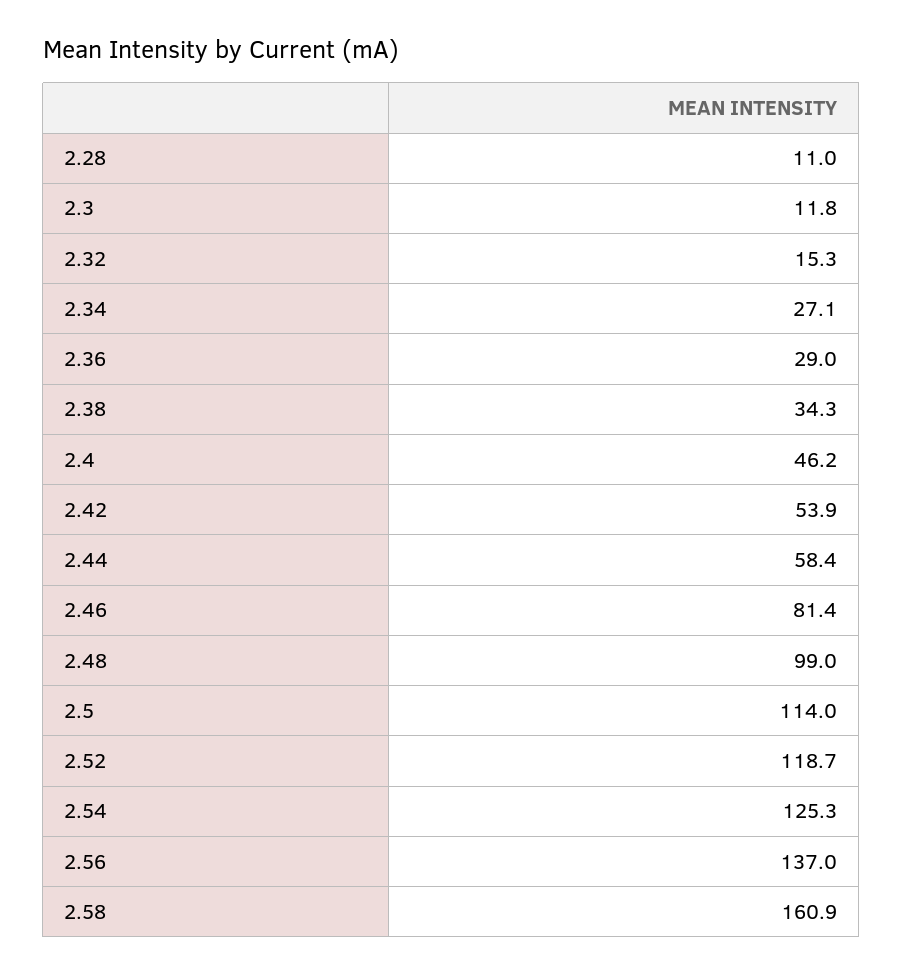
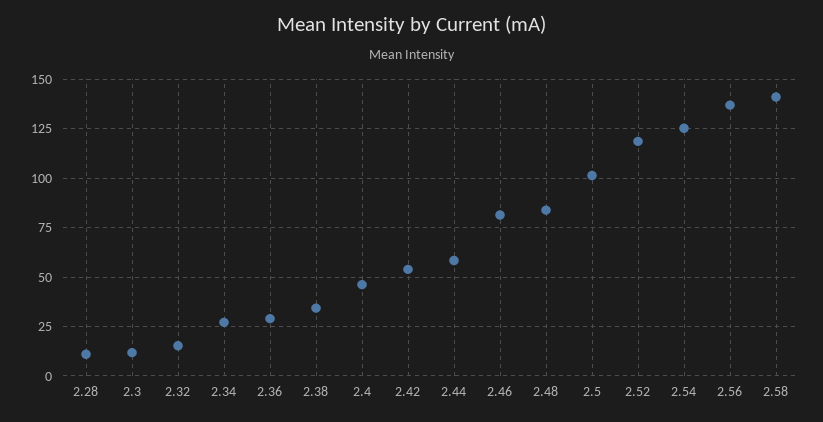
  {
    "2.28": 11,
    "2.3": 11.8,
    "2.32": 15.3,
    "2.34": 27.1,
    "2.36": 29,
    "2.38": 34.3,
    "2.4": 46.2,
    "2.42": 53.9,
    "2.44": 58.4,
    "2.46": 81.4,
-   "2.48": 99,
+   "2.48": 85,
-   "2.5": 114,
+   "2.5": 100,
    "2.52": 118.7,
    "2.54": 125.3,
    "2.56": 137,
-   "2.58": 160.9
+   "2.58": 140
  }

